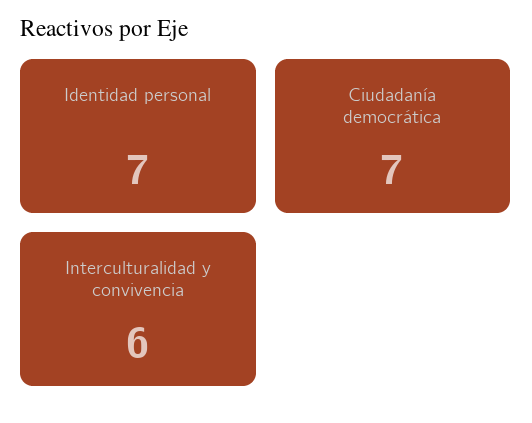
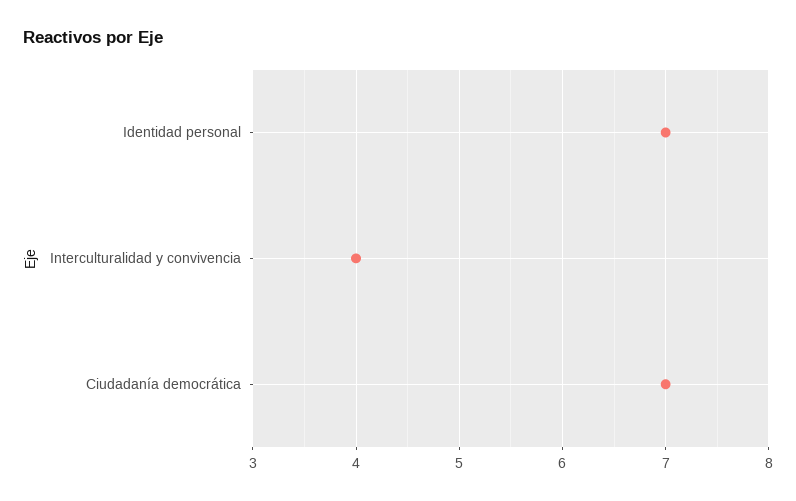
  {
    "Identidad personal": 7,
    "Ciudadanía democrática": 7,
-   "Interculturalidad y convivencia": 6
+   "Interculturalidad y convivencia": 4
  }

